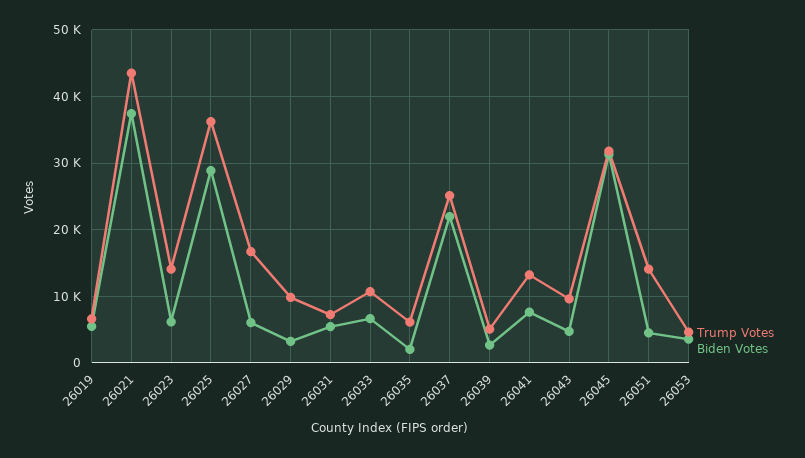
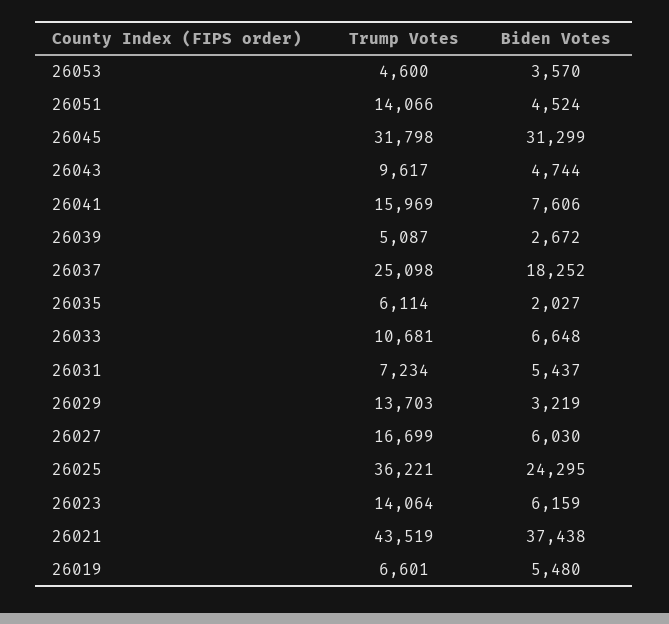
  {
    "Trump Votes": {
      "26019": 6601,
      "26021": 43519,
      "26023": 14064,
      "26025": 36221,
      "26027": 16699,
-     "26029": 10000,
+     "26029": 13703,
      "26031": 7234,
      "26033": 10681,
      "26035": 6114,
      "26037": 25098,
      "26039": 5087,
-     "26041": 13000,
+     "26041": 15969,
      "26043": 9617,
      "26045": 31798,
      "26051": 14066,
      "26053": 4600
    },
    "Biden Votes": {
      "26019": 5480,
      "26021": 37438,
      "26023": 6159,
-     "26025": 29000,
+     "26025": 24295,
      "26027": 6030,
      "26029": 3219,
      "26031": 5437,
      "26033": 6648,
      "26035": 2027,
-     "26037": 22000,
+     "26037": 18252,
      "26039": 2672,
      "26041": 7606,
      "26043": 4744,
      "26045": 31299,
      "26051": 4524,
      "26053": 3570
    }
  }

